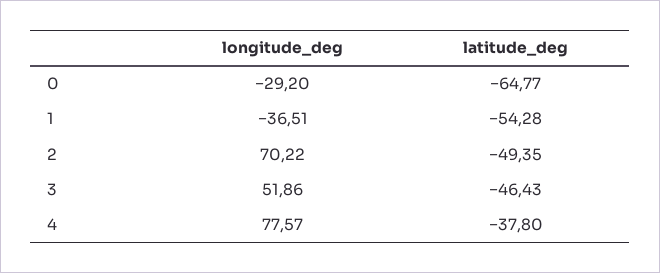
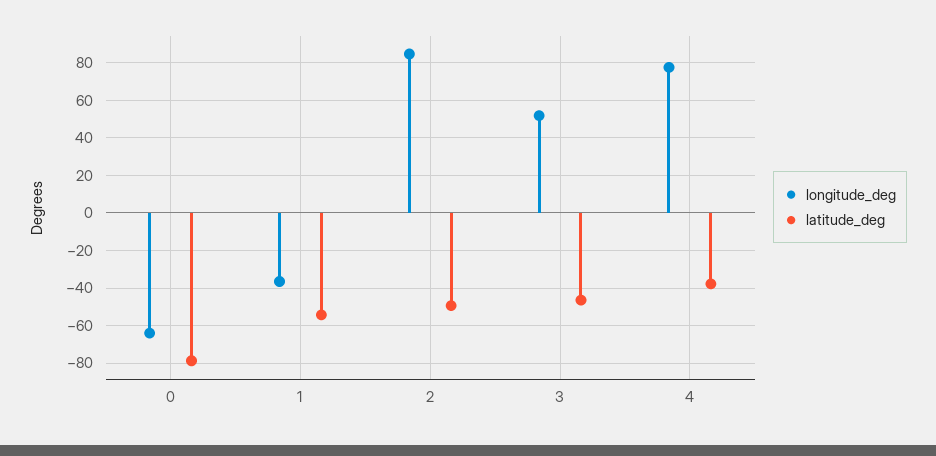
  {
    "longitude_deg": {
-     "0": -29.2,
+     "0": -65,
      "1": -36.51,
-     "2": 70.22,
+     "2": 85,
      "3": 51.86,
      "4": 77.57
    },
    "latitude_deg": {
-     "0": -64.77,
+     "0": -80,
      "1": -54.28,
      "2": -49.35,
      "3": -46.43,
      "4": -37.8
    }
  }

